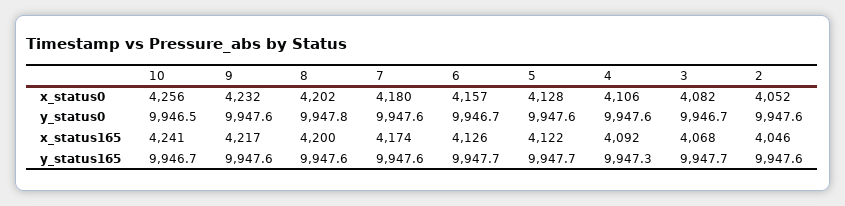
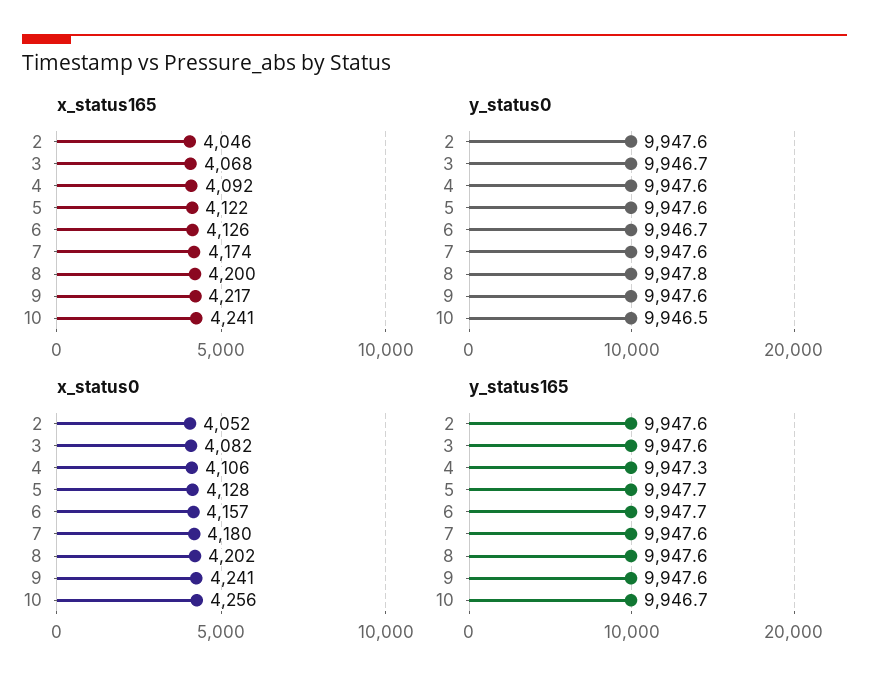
  {
    "x_status0": {
      "10": 4256,
-     "9": 4232,
+     "9": 4241,
      "8": 4202,
      "7": 4180,
      "6": 4157,
      "5": 4128,
      "4": 4106,
      "3": 4082,
      "2": 4052
    },
    "y_status0": {
      "10": 9946.5,
      "9": 9947.6,
      "8": 9947.8,
      "7": 9947.6,
      "6": 9946.7,
      "5": 9947.6,
      "4": 9947.6,
      "3": 9946.7,
      "2": 9947.6
    },
    "x_status165": {
      "10": 4241,
      "9": 4217,
      "8": 4200,
      "7": 4174,
      "6": 4126,
      "5": 4122,
      "4": 4092,
      "3": 4068,
      "2": 4046
    },
    "y_status165": {
      "10": 9946.7,
      "9": 9947.6,
      "8": 9947.6,
      "7": 9947.6,
      "6": 9947.7,
      "5": 9947.7,
      "4": 9947.3,
-     "3": 9947.7,
+     "3": 9947.6,
      "2": 9947.6
    }
  }

